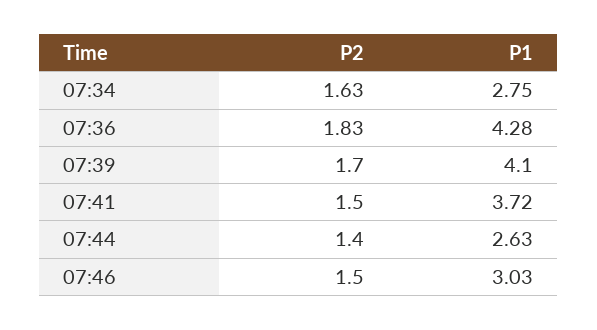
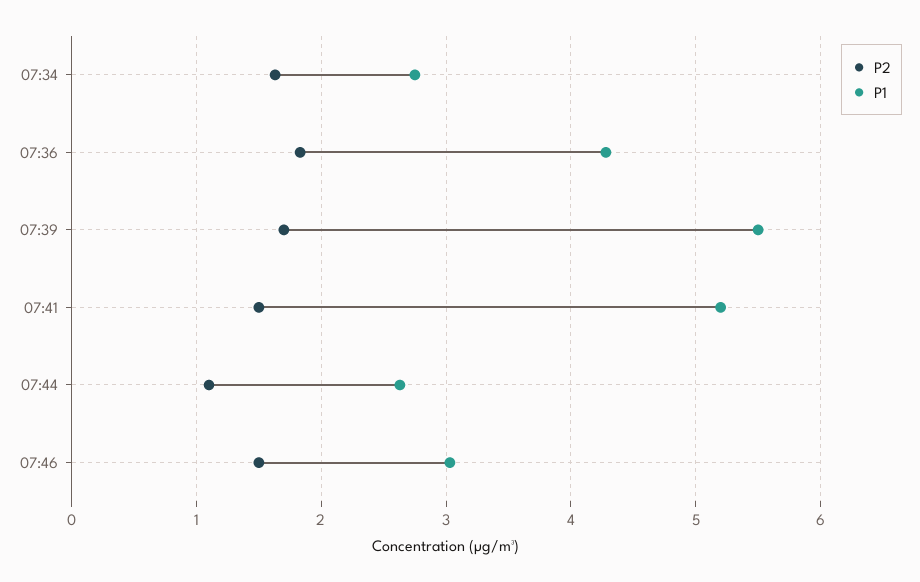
  {
    "P2": {
      "07:34": 1.63,
      "07:36": 1.83,
      "07:39": 1.7,
      "07:41": 1.5,
-     "07:44": 1.4,
+     "07:44": 1.1,
      "07:46": 1.5
    },
    "P1": {
      "07:34": 2.75,
      "07:36": 4.28,
-     "07:39": 4.1,
+     "07:39": 5.5,
-     "07:41": 3.72,
+     "07:41": 5.2,
      "07:44": 2.63,
      "07:46": 3.03
    }
  }

